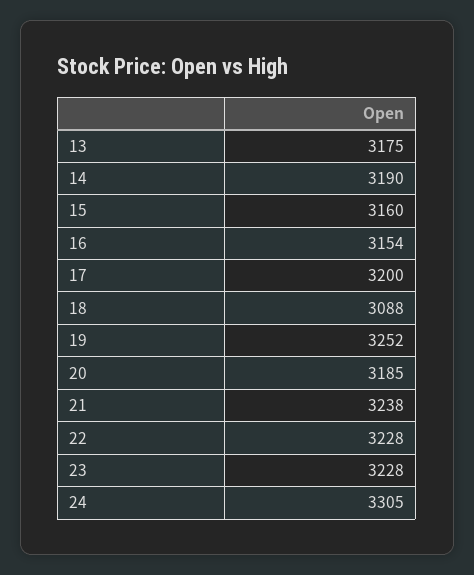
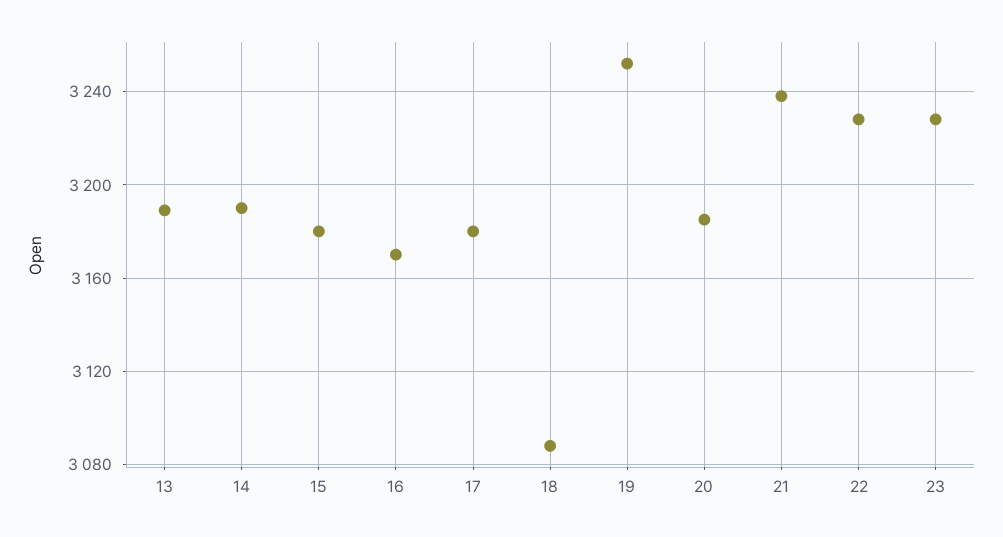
  {
-   "13": 3175,
+   "13": 3190,
    "14": 3190,
-   "15": 3160,
+   "15": 3180,
-   "16": 3154,
+   "16": 3170,
-   "17": 3200,
+   "17": 3180,
    "18": 3088,
    "19": 3252,
    "20": 3185,
    "21": 3238,
    "22": 3228,
-   "23": 3228,
+   "23": 3228
-   "24": 3305
  }

